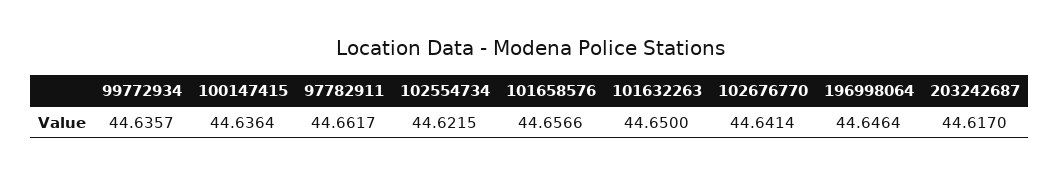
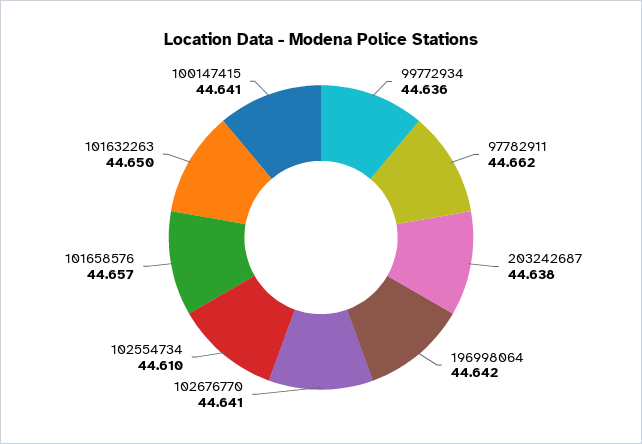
  {
    "99772934": 44.6357,
-   "100147415": 44.6364,
+   "100147415": 44.641,
    "97782911": 44.6617,
-   "102554734": 44.6215,
+   "102554734": 44.61,
    "101658576": 44.6566,
    "101632263": 44.65,
    "102676770": 44.6414,
-   "196998064": 44.6464,
+   "196998064": 44.642,
-   "203242687": 44.617
+   "203242687": 44.638
  }

